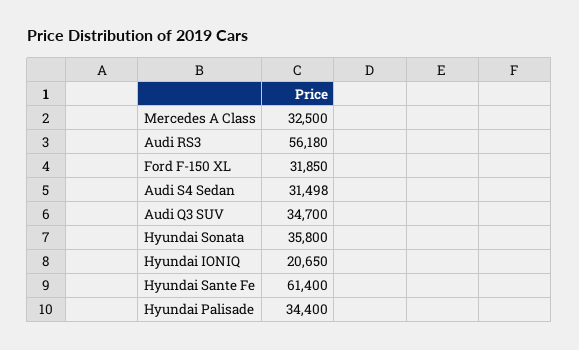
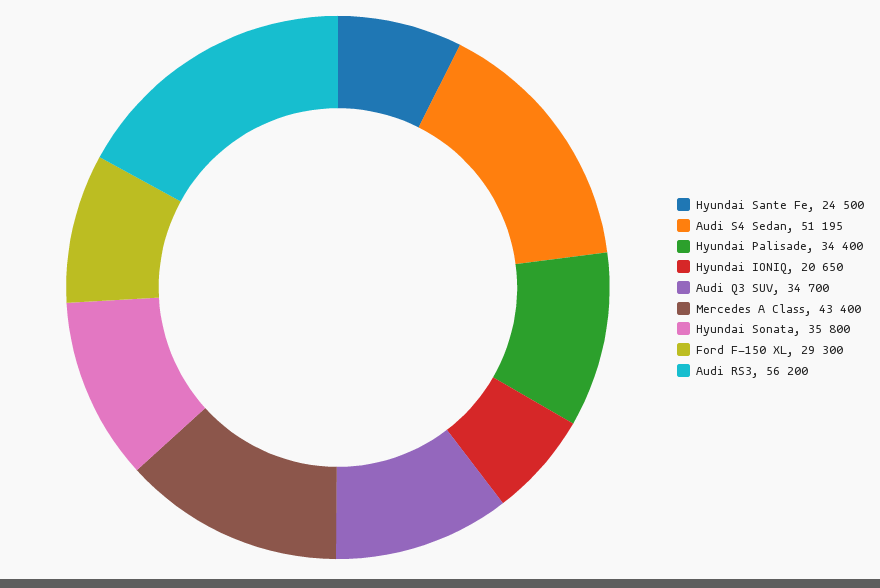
  {
-   "Mercedes A Class": 32500,
+   "Mercedes A Class": 43400,
-   "Audi RS3": 56180,
+   "Audi RS3": 56200,
-   "Ford F-150 XL": 31850,
+   "Ford F-150 XL": 29300,
-   "Audi S4 Sedan": 31498,
+   "Audi S4 Sedan": 51195,
    "Audi Q3 SUV": 34700,
    "Hyundai Sonata": 35800,
    "Hyundai IONIQ": 20650,
-   "Hyundai Sante Fe": 61400,
+   "Hyundai Sante Fe": 24500,
    "Hyundai Palisade": 34400
  }

